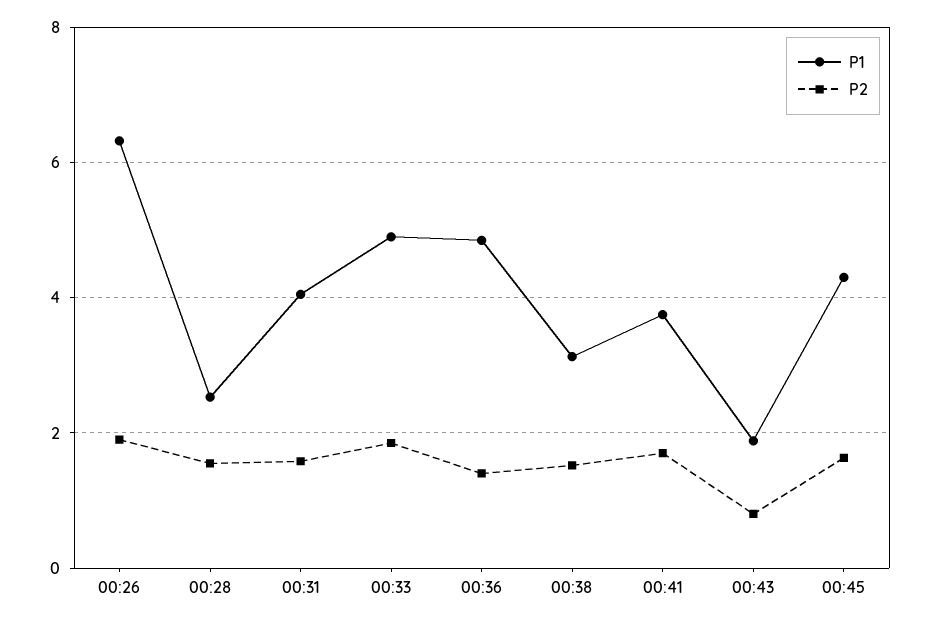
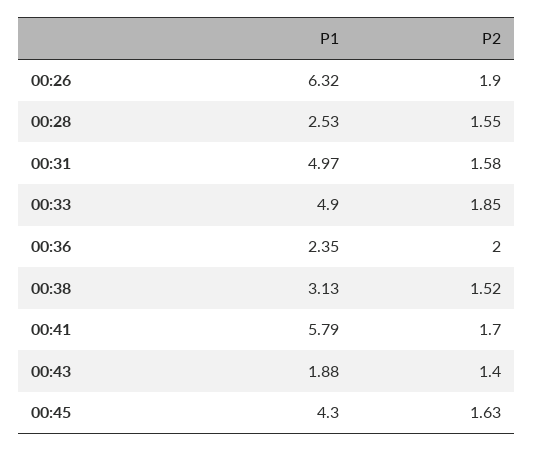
  {
    "P1": {
      "00:26": 6.32,
      "00:28": 2.53,
-     "00:31": 4,
+     "00:31": 4.97,
      "00:33": 4.9,
-     "00:36": 4.8,
+     "00:36": 2.35,
      "00:38": 3.13,
-     "00:41": 3.8,
+     "00:41": 5.79,
      "00:43": 1.88,
      "00:45": 4.3
    },
    "P2": {
      "00:26": 1.9,
      "00:28": 1.55,
      "00:31": 1.58,
      "00:33": 1.85,
-     "00:36": 1.4,
+     "00:36": 2,
      "00:38": 1.52,
      "00:41": 1.7,
-     "00:43": 0.8,
+     "00:43": 1.4,
      "00:45": 1.63
    }
  }

